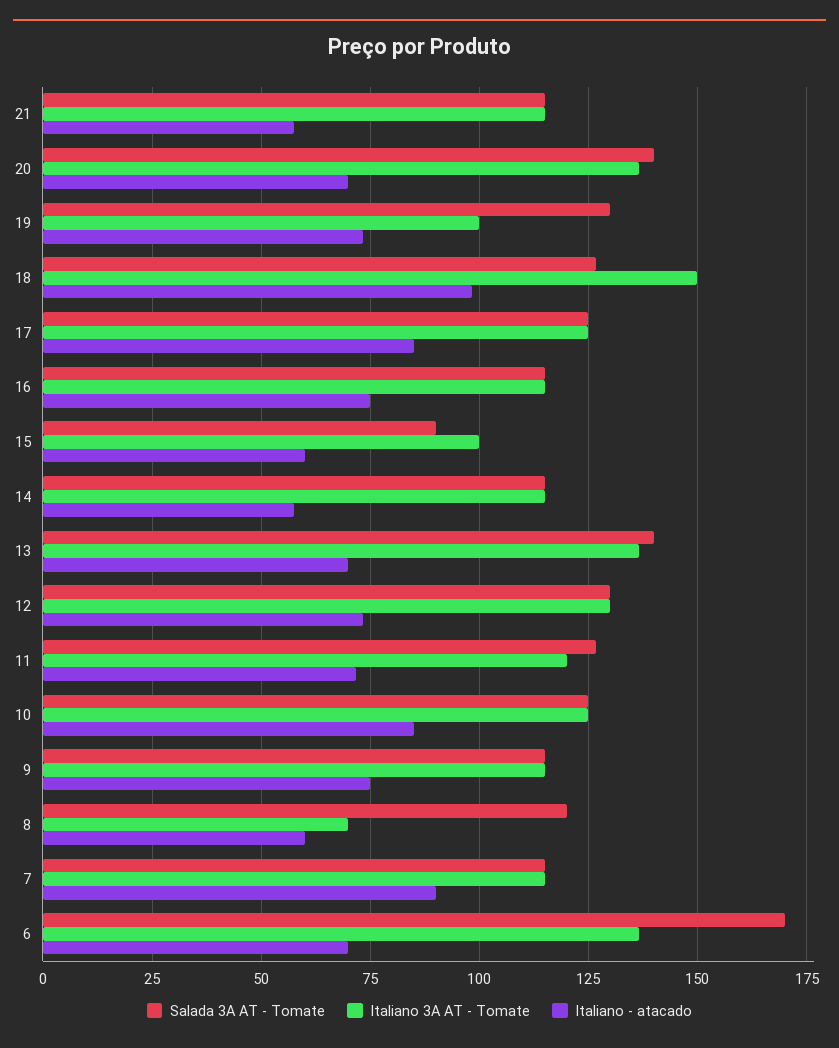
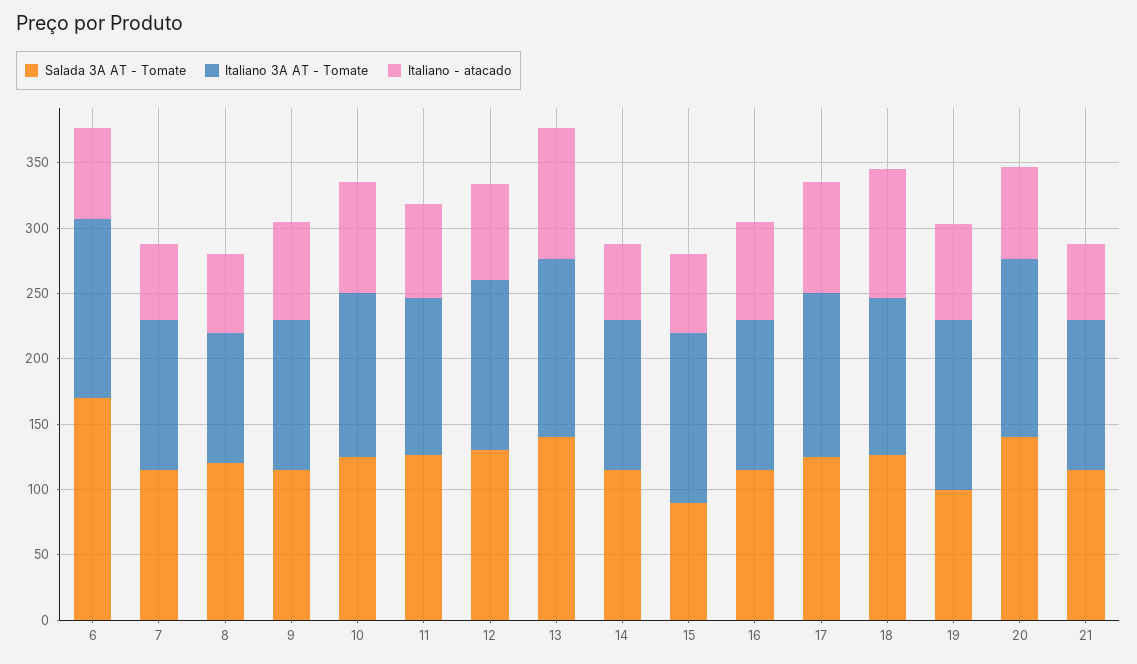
  {
    "Salada 3A AT - Tomate": {
      "21": 115,
      "20": 140,
-     "19": 130,
+     "19": 100,
      "18": 127.5,
      "17": 125,
      "16": 115,
      "15": 90,
      "14": 115,
      "13": 140,
      "12": 130,
      "11": 127.5,
      "10": 125,
      "9": 115,
      "8": 120,
      "7": 115,
      "6": 170
    },
    "Italiano 3A AT - Tomate": {
      "21": 115,
      "20": 137.5,
-     "19": 100,
+     "19": 130,
-     "18": 150,
+     "18": 120,
      "17": 125,
      "16": 115,
-     "15": 100,
+     "15": 130,
      "14": 115,
      "13": 137.5,
      "12": 130,
      "11": 120,
      "10": 125,
      "9": 115,
-     "8": 70,
+     "8": 100,
      "7": 115,
      "6": 137.5
    },
    "Italiano - atacado": {
      "21": 57.5,
      "20": 70,
      "19": 72.5,
      "18": 97.5,
      "17": 85,
      "16": 75,
      "15": 60,
      "14": 57.5,
-     "13": 70,
+     "13": 100,
      "12": 72.5,
      "11": 72.5,
      "10": 85,
      "9": 75,
      "8": 60,
-     "7": 90,
+     "7": 60,
      "6": 70
    }
  }

